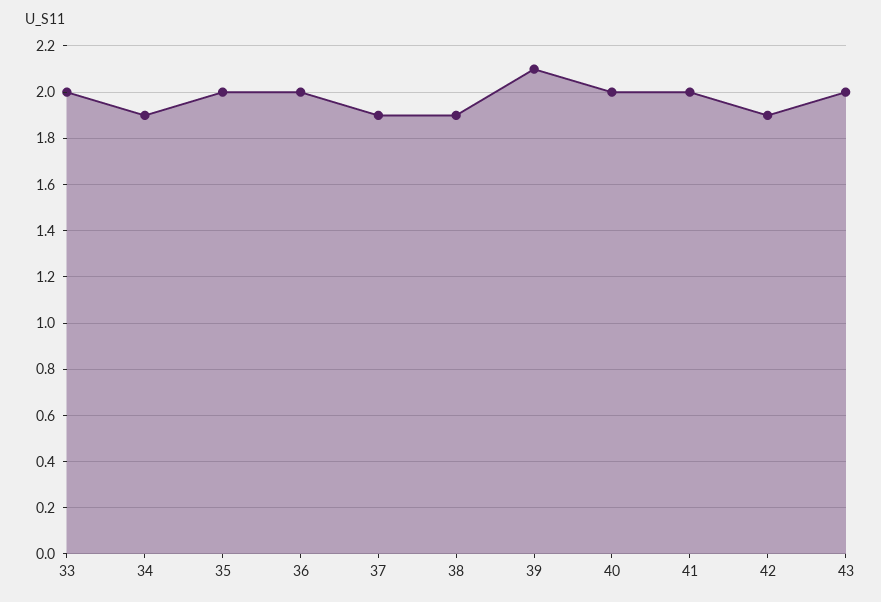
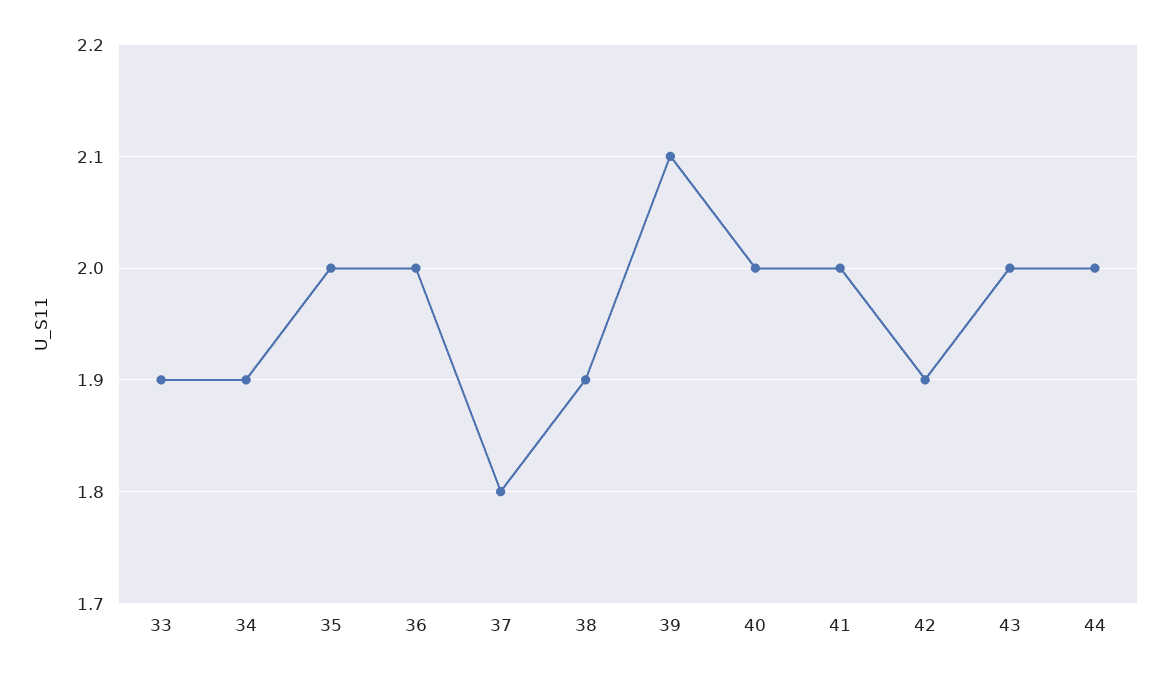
  {
-   "33": 2,
+   "33": 1.9,
    "34": 1.9,
    "35": 2,
    "36": 2,
-   "37": 1.9,
+   "37": 1.8,
    "38": 1.9,
    "39": 2.1,
    "40": 2,
    "41": 2,
    "42": 1.9,
-   "43": 2
+   "43": 2,
+   "44": 2
  }

